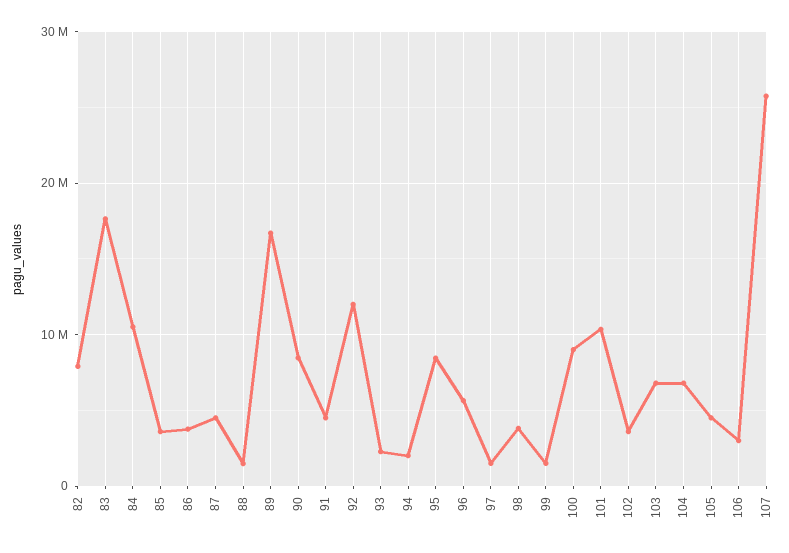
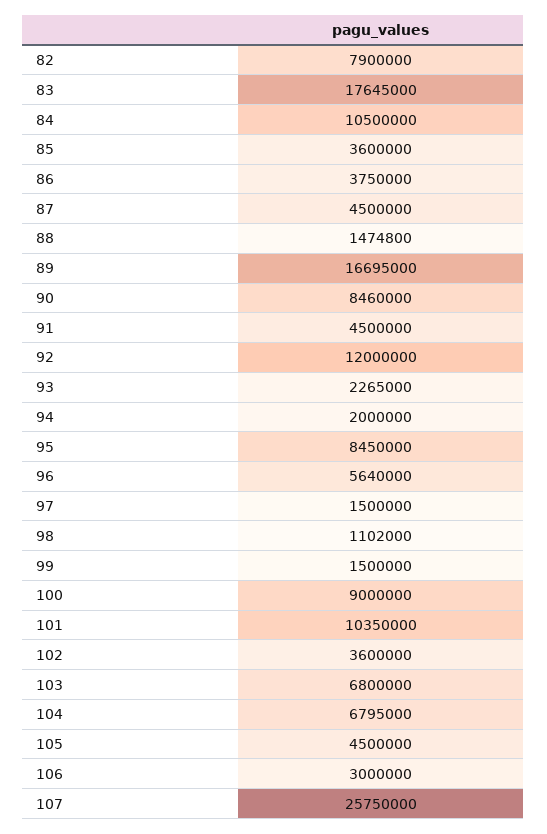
  {
    "82": 7900000,
    "83": 17645000,
    "84": 10500000,
    "85": 3600000,
    "86": 3750000,
    "87": 4500000,
    "88": 1474800,
    "89": 16695000,
    "90": 8460000,
    "91": 4500000,
    "92": 12000000,
    "93": 2265000,
    "94": 2000000,
    "95": 8450000,
    "96": 5640000,
    "97": 1500000,
-   "98": 4000000,
+   "98": 1102000,
    "99": 1500000,
    "100": 9000000,
    "101": 10350000,
    "102": 3600000,
    "103": 6800000,
    "104": 6795000,
    "105": 4500000,
    "106": 3000000,
    "107": 25750000
  }

